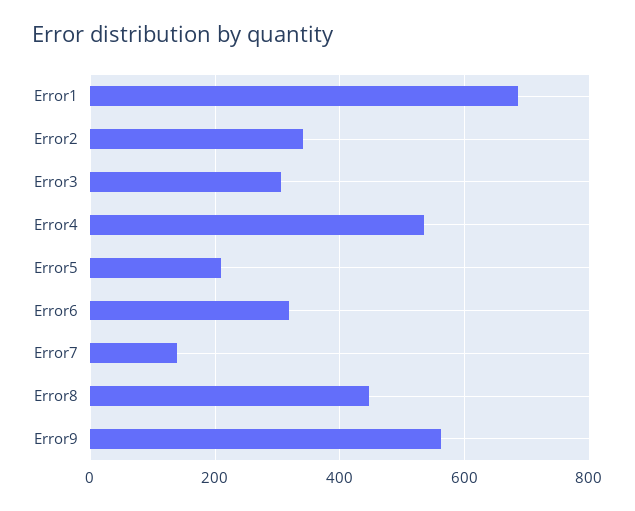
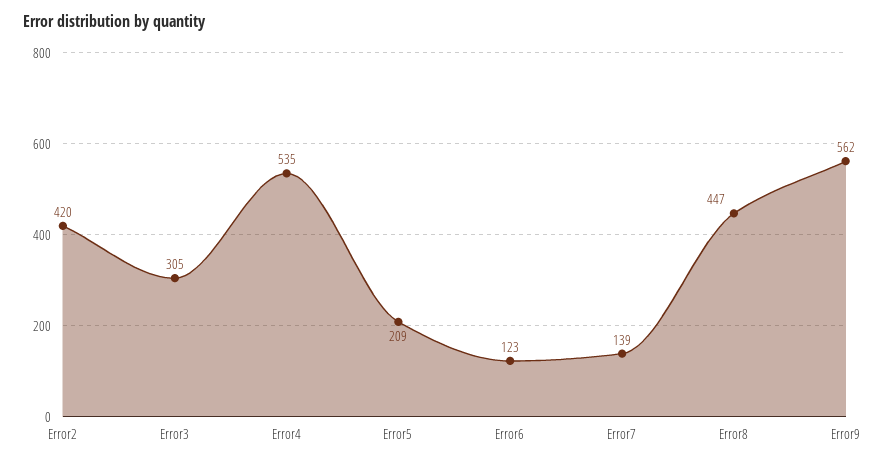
  {
-   "Error1": 680,
-   "Error2": 340,
+   "Error2": 420,
    "Error3": 305,
    "Error4": 535,
    "Error5": 209,
-   "Error6": 320,
+   "Error6": 123,
    "Error7": 139,
    "Error8": 447,
    "Error9": 562
  }

